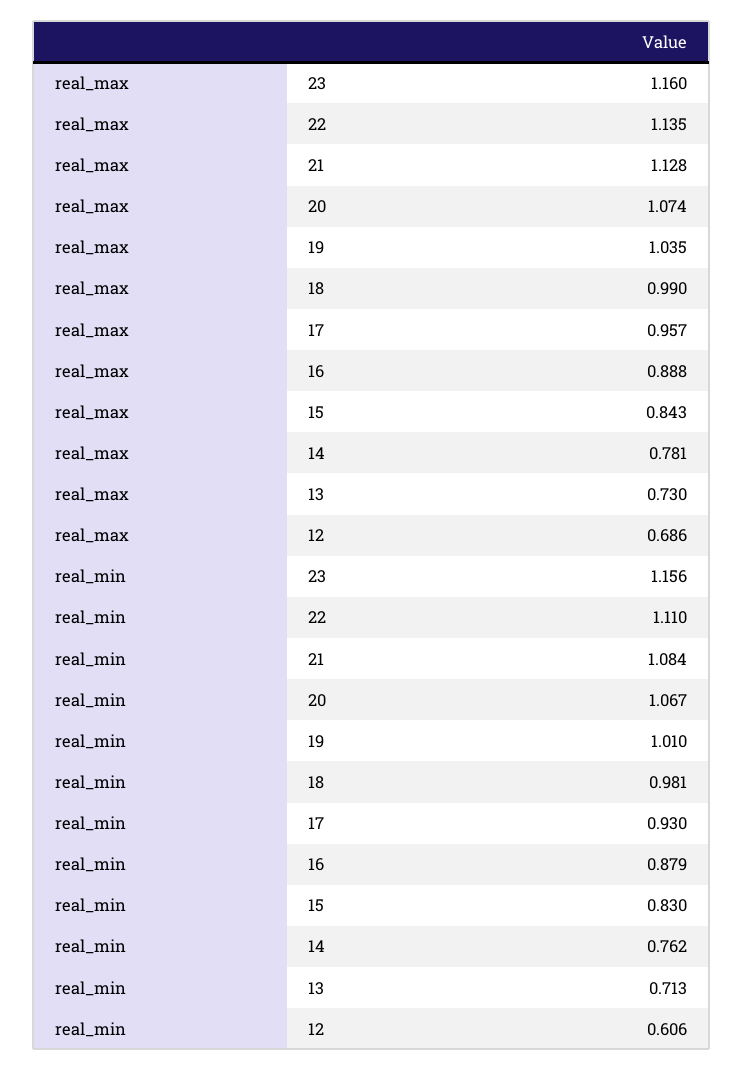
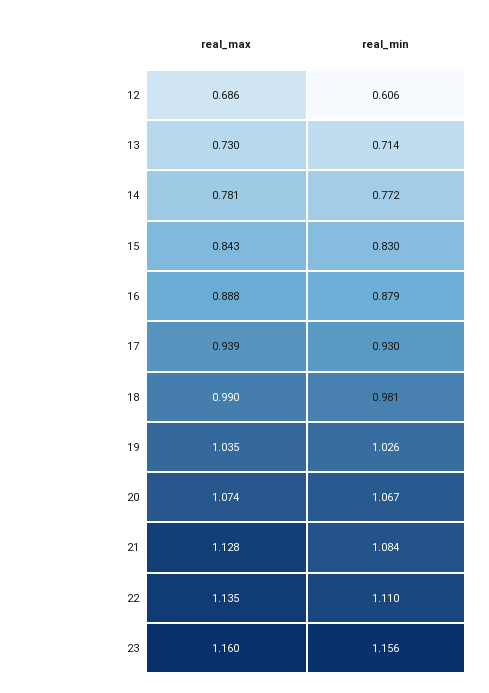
  {
    "real_max": {
      "23": 1.16,
      "22": 1.135,
      "21": 1.128,
      "20": 1.074,
      "19": 1.035,
      "18": 0.99,
-     "17": 0.957,
+     "17": 0.939,
      "16": 0.888,
      "15": 0.843,
      "14": 0.781,
      "13": 0.73,
      "12": 0.686
    },
    "real_min": {
      "23": 1.156,
      "22": 1.11,
      "21": 1.084,
      "20": 1.067,
-     "19": 1.01,
+     "19": 1.026,
      "18": 0.981,
      "17": 0.93,
      "16": 0.879,
      "15": 0.83,
-     "14": 0.762,
+     "14": 0.772,
-     "13": 0.713,
+     "13": 0.714,
      "12": 0.606
    }
  }

